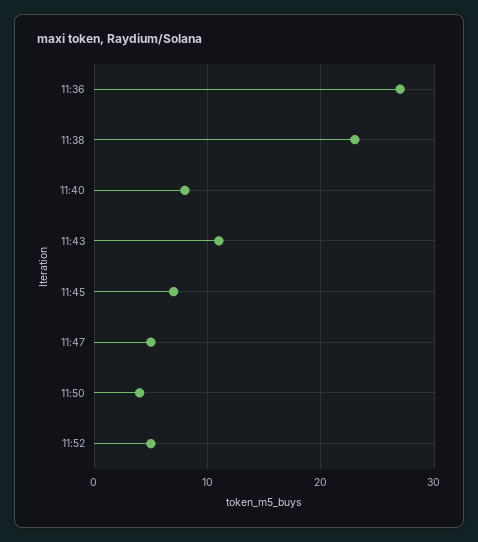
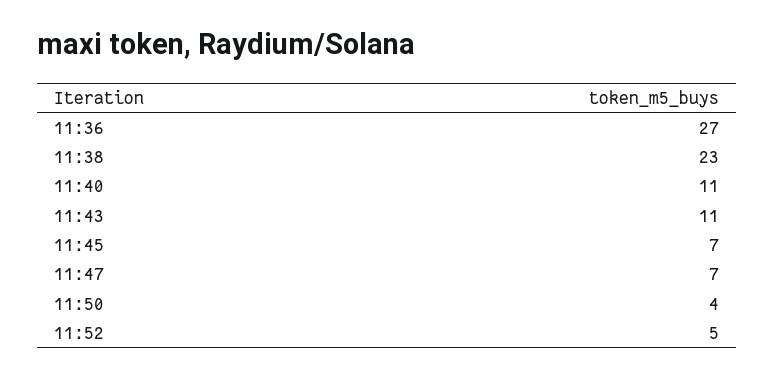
  {
    "11:36": 27,
    "11:38": 23,
-   "11:40": 8,
+   "11:40": 11,
    "11:43": 11,
    "11:45": 7,
-   "11:47": 5,
+   "11:47": 7,
    "11:50": 4,
    "11:52": 5
  }

